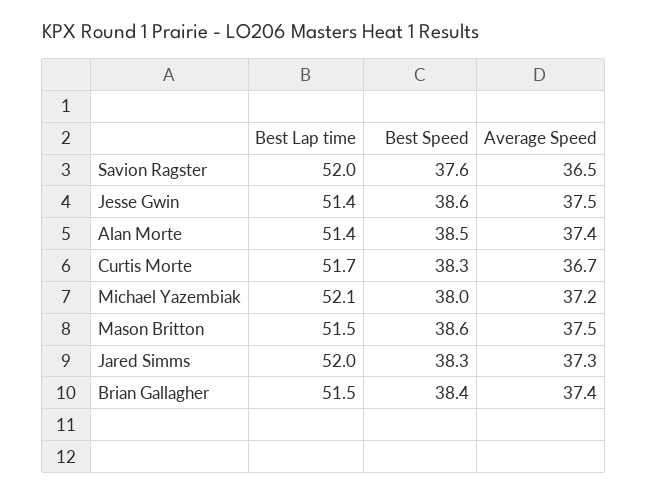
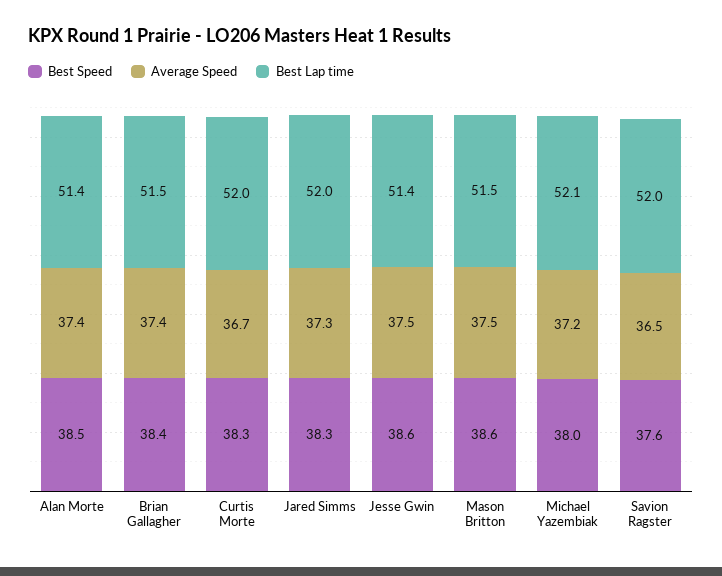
  {
    "Best Lap time": {
      "Savion Ragster": 52,
      "Jesse Gwin": 51.4,
      "Alan Morte": 51.4,
-     "Curtis Morte": 51.7,
+     "Curtis Morte": 52,
      "Michael Yazembiak": 52.1,
      "Mason Britton": 51.5,
      "Jared Simms": 52,
      "Brian Gallagher": 51.5
    },
    "Best Speed": {
      "Savion Ragster": 37.6,
      "Jesse Gwin": 38.6,
      "Alan Morte": 38.5,
      "Curtis Morte": 38.3,
      "Michael Yazembiak": 38,
      "Mason Britton": 38.6,
      "Jared Simms": 38.3,
      "Brian Gallagher": 38.4
    },
    "Average Speed": {
      "Savion Ragster": 36.5,
      "Jesse Gwin": 37.5,
      "Alan Morte": 37.4,
      "Curtis Morte": 36.7,
      "Michael Yazembiak": 37.2,
      "Mason Britton": 37.5,
      "Jared Simms": 37.3,
      "Brian Gallagher": 37.4
    }
  }

